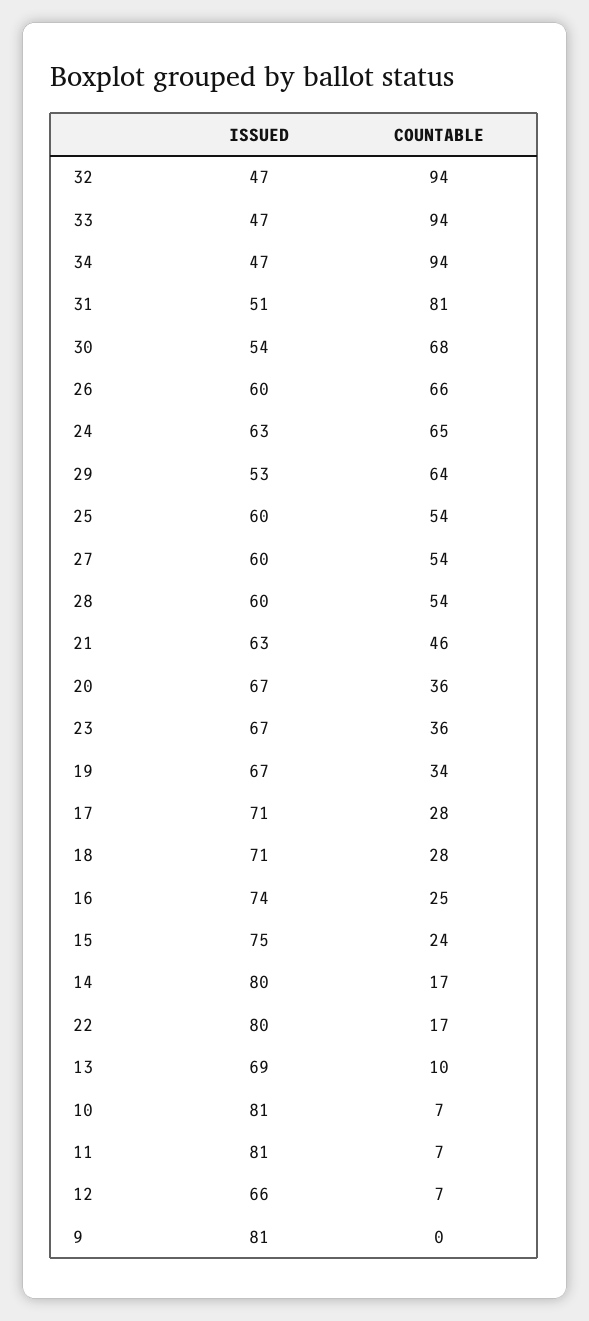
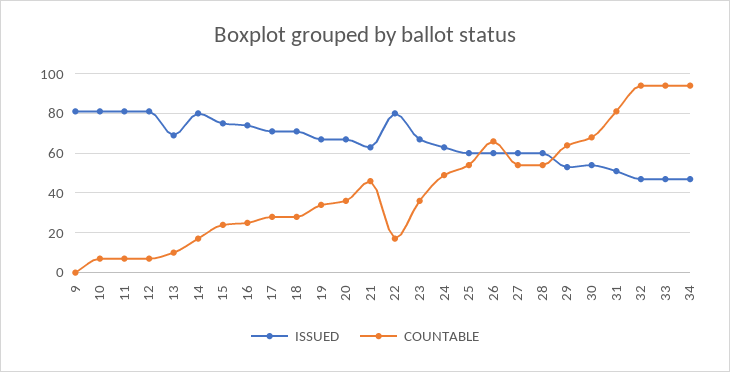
  {
    "ISSUED": {
      "32": 47,
      "33": 47,
      "34": 47,
      "31": 51,
      "30": 54,
      "26": 60,
      "24": 63,
      "29": 53,
      "25": 60,
      "27": 60,
      "28": 60,
      "21": 63,
      "20": 67,
      "23": 67,
      "19": 67,
      "17": 71,
      "18": 71,
      "16": 74,
      "15": 75,
      "14": 80,
      "22": 80,
      "13": 69,
      "10": 81,
      "11": 81,
-     "12": 66,
+     "12": 80,
      "9": 81
    },
    "COUNTABLE": {
      "32": 94,
      "33": 94,
      "34": 94,
      "31": 81,
      "30": 68,
      "26": 66,
-     "24": 65,
+     "24": 50,
      "29": 64,
      "25": 54,
      "27": 54,
      "28": 54,
      "21": 46,
      "20": 36,
      "23": 36,
      "19": 34,
      "17": 28,
      "18": 28,
      "16": 25,
      "15": 24,
      "14": 17,
      "22": 17,
      "13": 10,
      "10": 7,
      "11": 7,
      "12": 7,
      "9": 0
    }
  }

